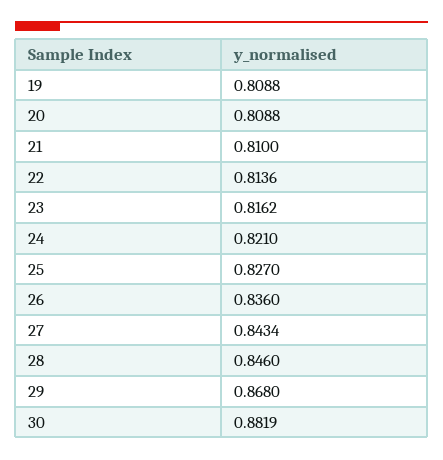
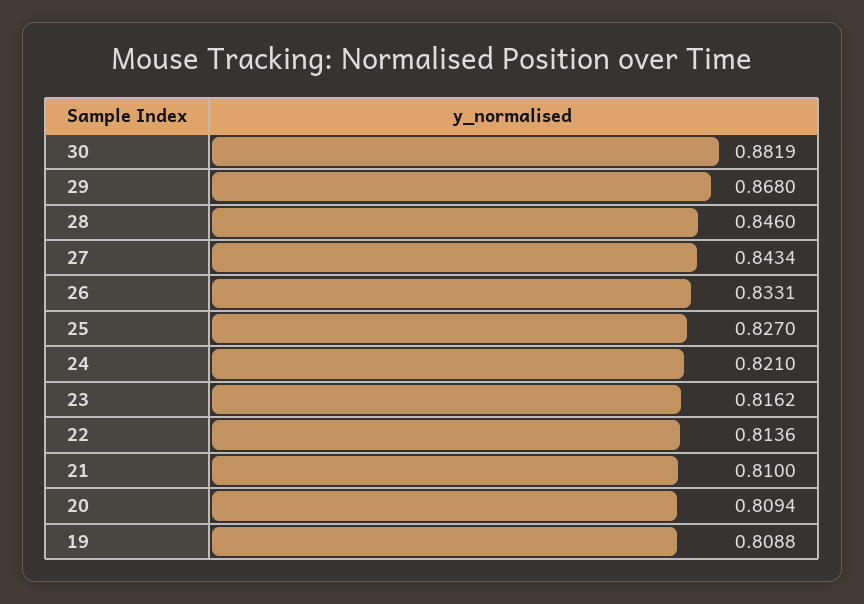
  {
    "19": 0.8088,
-   "20": 0.8088,
+   "20": 0.8094,
    "21": 0.81,
    "22": 0.8136,
    "23": 0.8162,
    "24": 0.821,
    "25": 0.827,
-   "26": 0.836,
+   "26": 0.8331,
    "27": 0.8434,
    "28": 0.846,
    "29": 0.868,
    "30": 0.8819
  }

